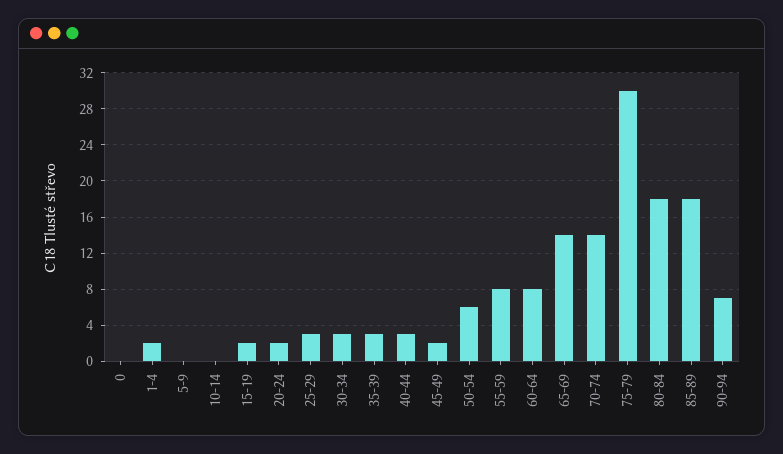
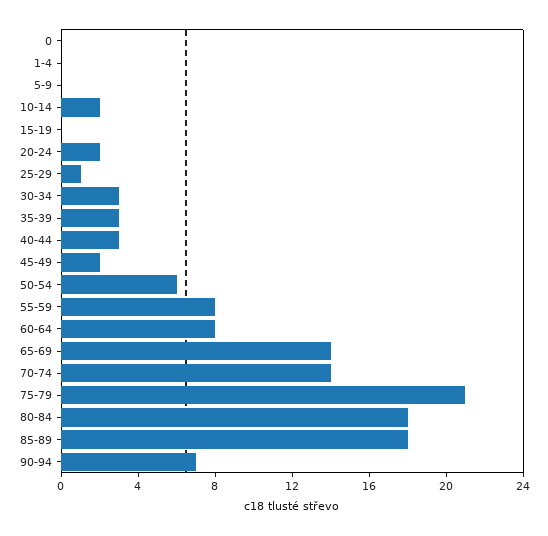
  {
    "0": 0,
-   "1-4": 2,
+   "1-4": 0,
    "5-9": 0,
-   "10-14": 0,
+   "10-14": 2,
-   "15-19": 2,
+   "15-19": 0,
    "20-24": 2,
-   "25-29": 3,
+   "25-29": 1,
    "30-34": 3,
    "35-39": 3,
    "40-44": 3,
    "45-49": 2,
    "50-54": 6,
    "55-59": 8,
    "60-64": 8,
    "65-69": 14,
    "70-74": 14,
-   "75-79": 30,
+   "75-79": 21,
    "80-84": 18,
    "85-89": 18,
    "90-94": 7
  }

